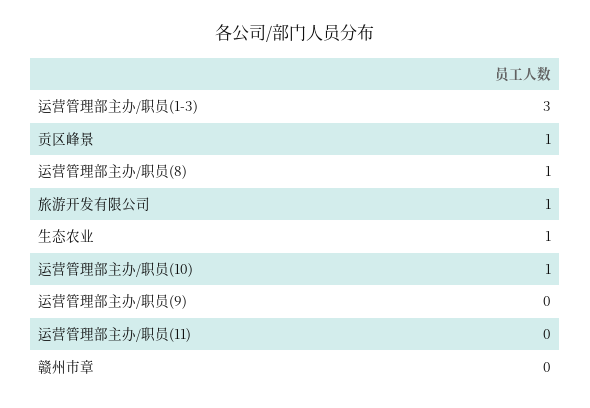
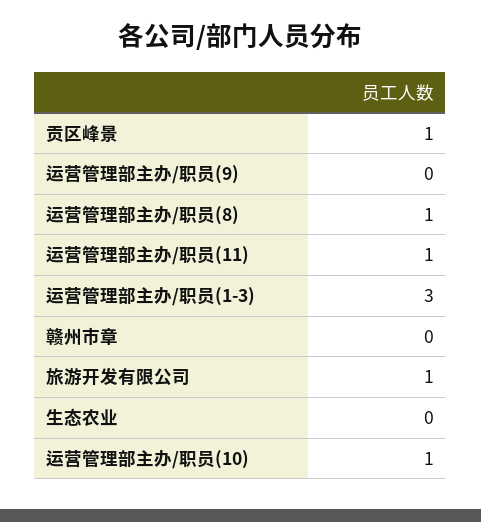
  {
    "运营管理部主办/职员(1-3)": 3,
    "贡区峰景": 1,
    "运营管理部主办/职员(8)": 1,
    "旅游开发有限公司": 1,
-   "生态农业": 1,
+   "生态农业": 0,
    "运营管理部主办/职员(10)": 1,
    "运营管理部主办/职员(9)": 0,
-   "运营管理部主办/职员(11)": 0,
+   "运营管理部主办/职员(11)": 1,
    "赣州市章": 0
  }

